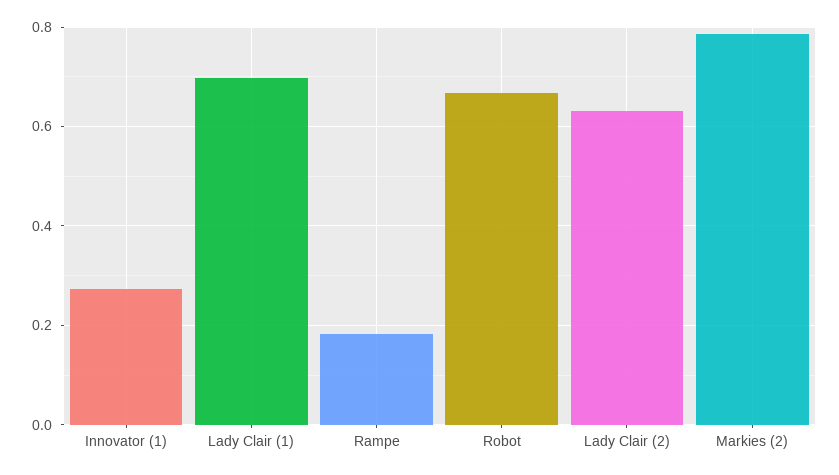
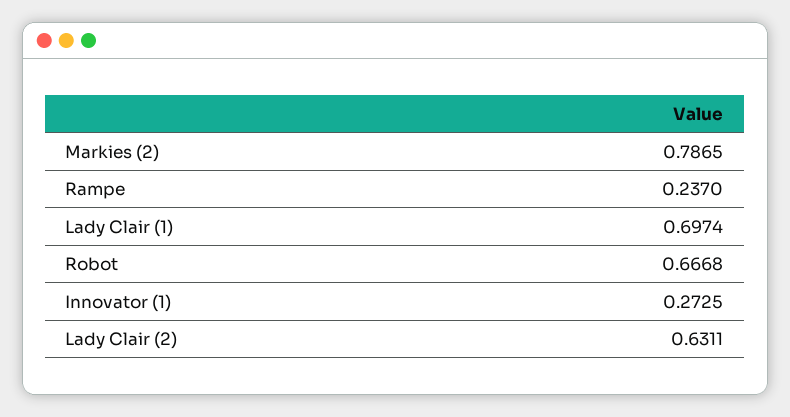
  {
    "Innovator (1)": 0.2725,
    "Lady Clair (1)": 0.6974,
-   "Rampe": 0.18,
+   "Rampe": 0.237,
    "Robot": 0.6668,
    "Lady Clair (2)": 0.6311,
    "Markies (2)": 0.7865
  }

